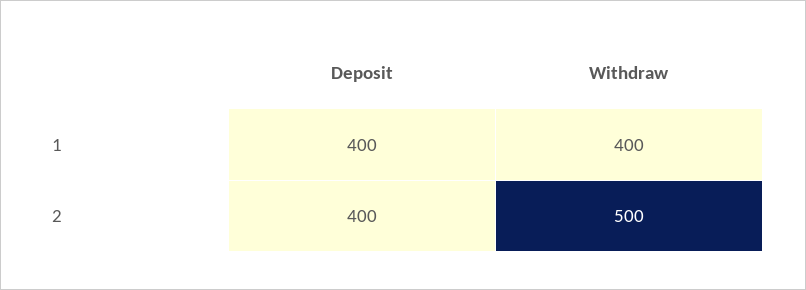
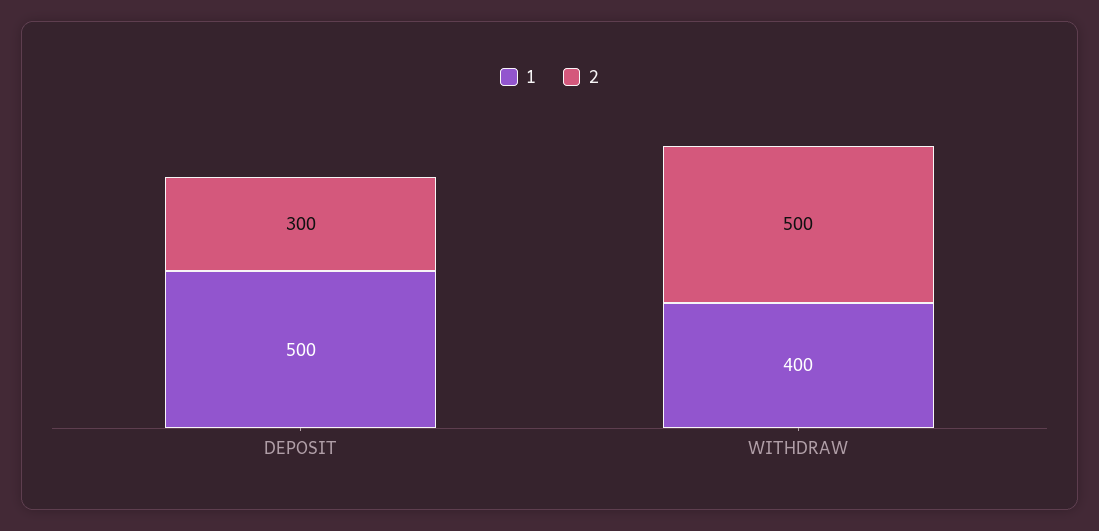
  {
    "1": {
-     "Deposit": 400,
+     "Deposit": 500,
      "Withdraw": 400
    },
    "2": {
-     "Deposit": 400,
+     "Deposit": 300,
      "Withdraw": 500
    }
  }

